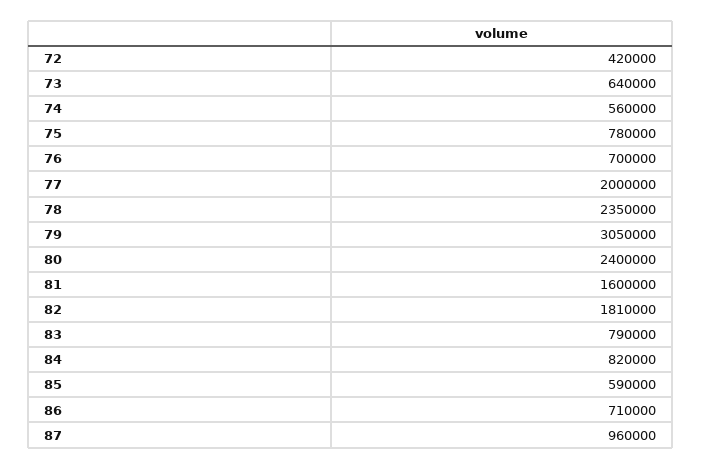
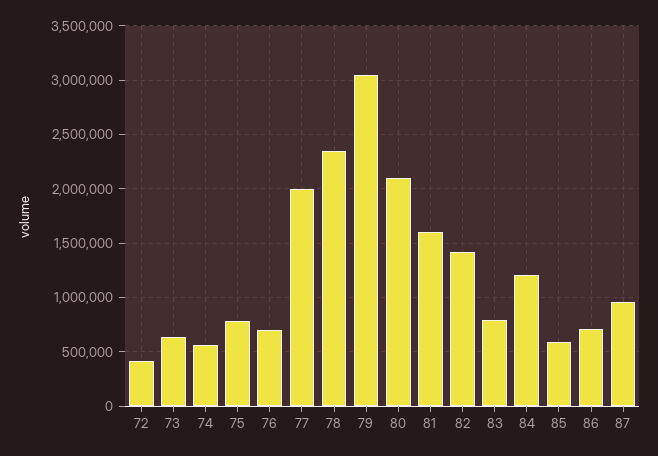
  {
    "72": 420000,
    "73": 640000,
    "74": 560000,
    "75": 780000,
    "76": 700000,
    "77": 2000000,
    "78": 2350000,
    "79": 3050000,
-   "80": 2400000,
+   "80": 2100000,
    "81": 1600000,
-   "82": 1810000,
+   "82": 1400000,
    "83": 790000,
-   "84": 820000,
+   "84": 1200000,
    "85": 590000,
    "86": 710000,
    "87": 960000
  }

